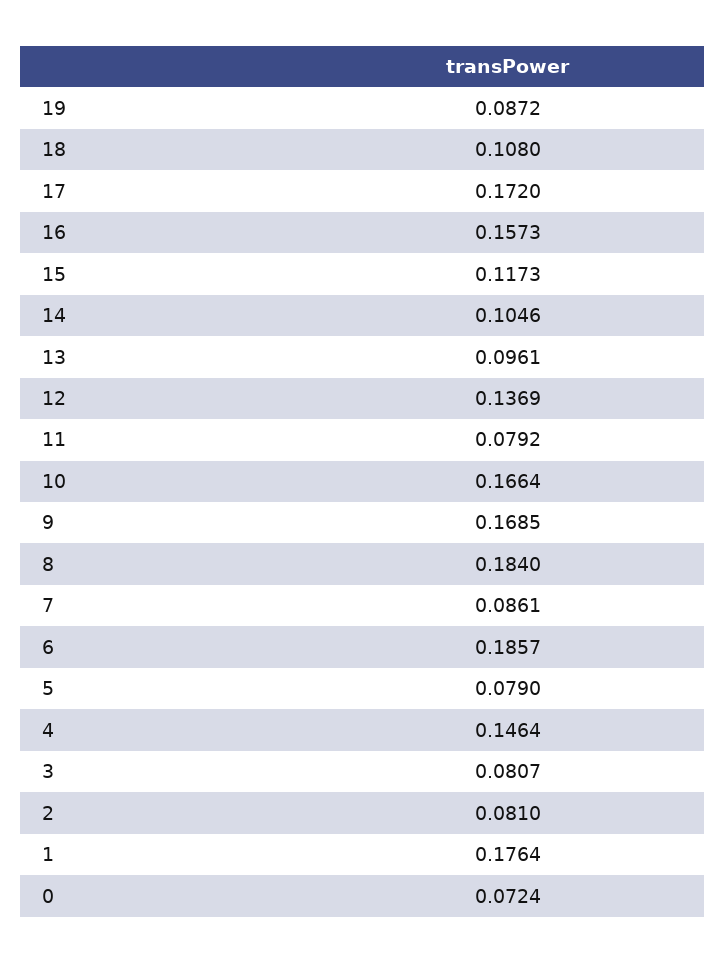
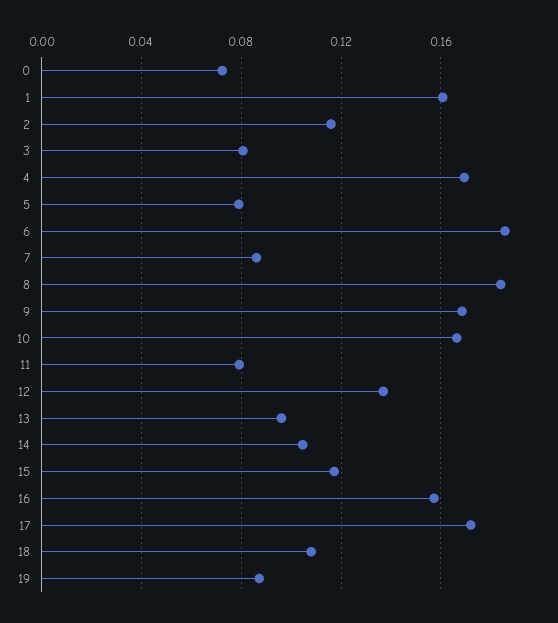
  {
    "19": 0.0872,
    "18": 0.108,
    "17": 0.172,
    "16": 0.1573,
    "15": 0.1173,
    "14": 0.1046,
    "13": 0.0961,
    "12": 0.1369,
    "11": 0.0792,
    "10": 0.1664,
    "9": 0.1685,
    "8": 0.184,
    "7": 0.0861,
    "6": 0.1857,
    "5": 0.079,
-   "4": 0.1464,
+   "4": 0.17,
    "3": 0.0807,
-   "2": 0.081,
+   "2": 0.115,
-   "1": 0.1764,
+   "1": 0.16,
    "0": 0.0724
  }

